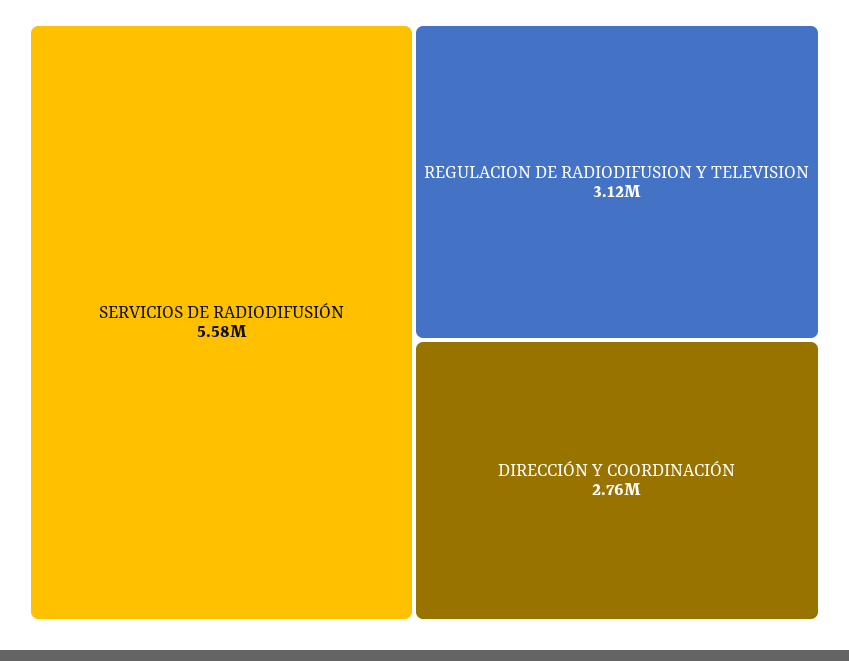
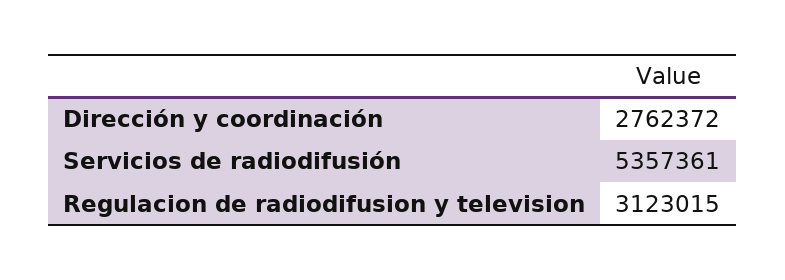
  {
-   "SERVICIOS DE RADIODIFUSIÓN": 5580000,
+   "SERVICIOS DE RADIODIFUSIÓN": 5357361,
    "REGULACION DE RADIODIFUSION Y TELEVISION": 3123015,
    "DIRECCIÓN Y COORDINACIÓN": 2762372
  }

